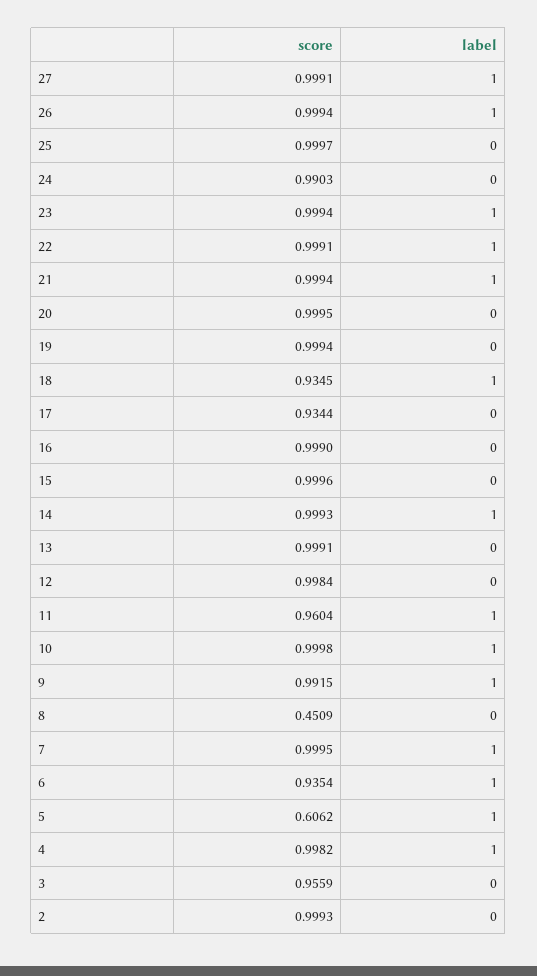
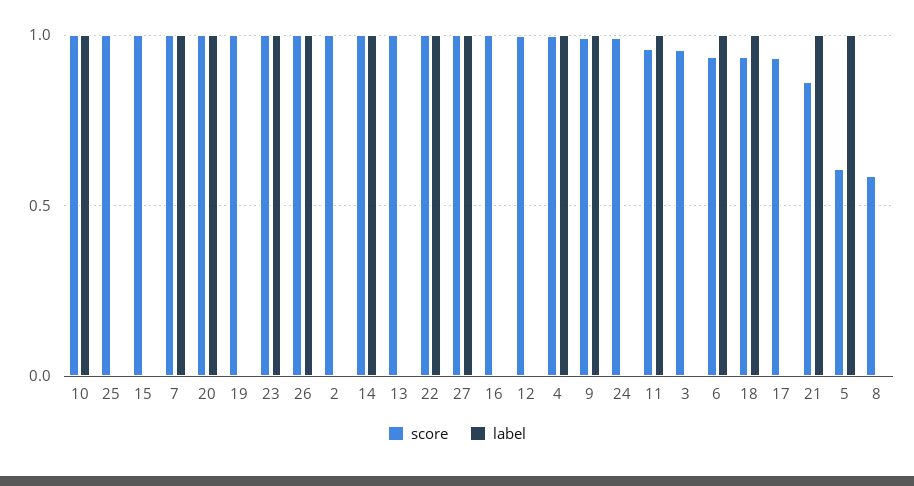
  {
    "score": {
      "27": 0.9991,
      "26": 0.9994,
      "25": 0.9997,
      "24": 0.9903,
      "23": 0.9994,
      "22": 0.9991,
-     "21": 0.9994,
+     "21": 0.85,
      "20": 0.9995,
      "19": 0.9994,
      "18": 0.9345,
      "17": 0.9344,
      "16": 0.999,
      "15": 0.9996,
      "14": 0.9993,
      "13": 0.9991,
      "12": 0.9984,
      "11": 0.9604,
      "10": 0.9998,
      "9": 0.9915,
-     "8": 0.4509,
+     "8": 0.6,
      "7": 0.9995,
      "6": 0.9354,
      "5": 0.6062,
      "4": 0.9982,
      "3": 0.9559,
      "2": 0.9993
    },
    "label": {
      "27": 1,
      "26": 1,
      "25": 0,
      "24": 0,
      "23": 1,
      "22": 1,
      "21": 1,
-     "20": 0,
+     "20": 1,
      "19": 0,
      "18": 1,
      "17": 0,
      "16": 0,
      "15": 0,
      "14": 1,
      "13": 0,
      "12": 0,
      "11": 1,
      "10": 1,
      "9": 1,
      "8": 0,
      "7": 1,
      "6": 1,
      "5": 1,
      "4": 1,
      "3": 0,
      "2": 0
    }
  }

